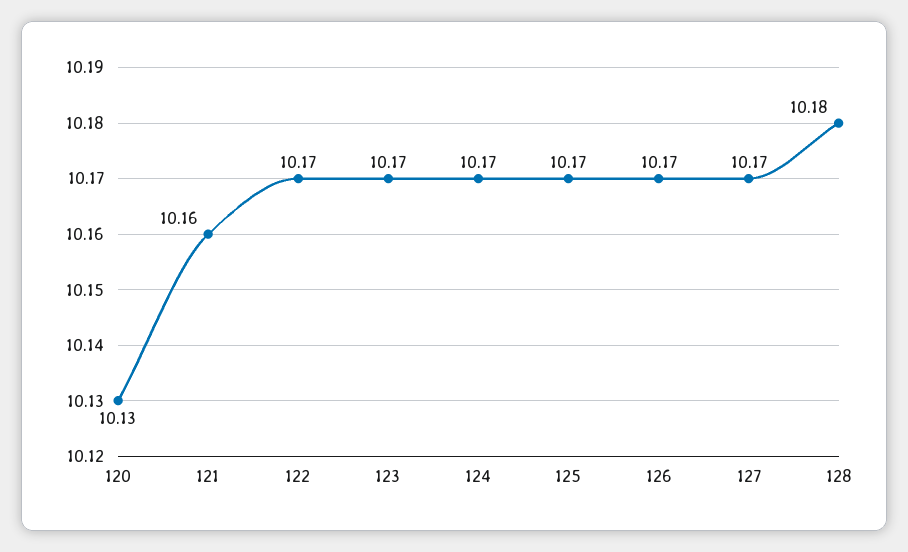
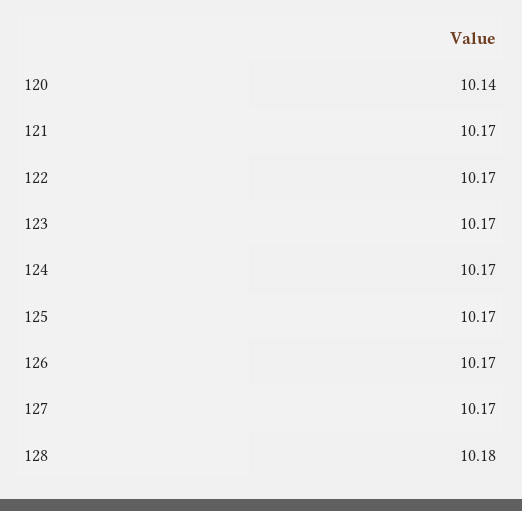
  {
-   "120": 10.13,
+   "120": 10.14,
-   "121": 10.16,
+   "121": 10.17,
    "122": 10.17,
    "123": 10.17,
    "124": 10.17,
    "125": 10.17,
    "126": 10.17,
    "127": 10.17,
    "128": 10.18
  }

